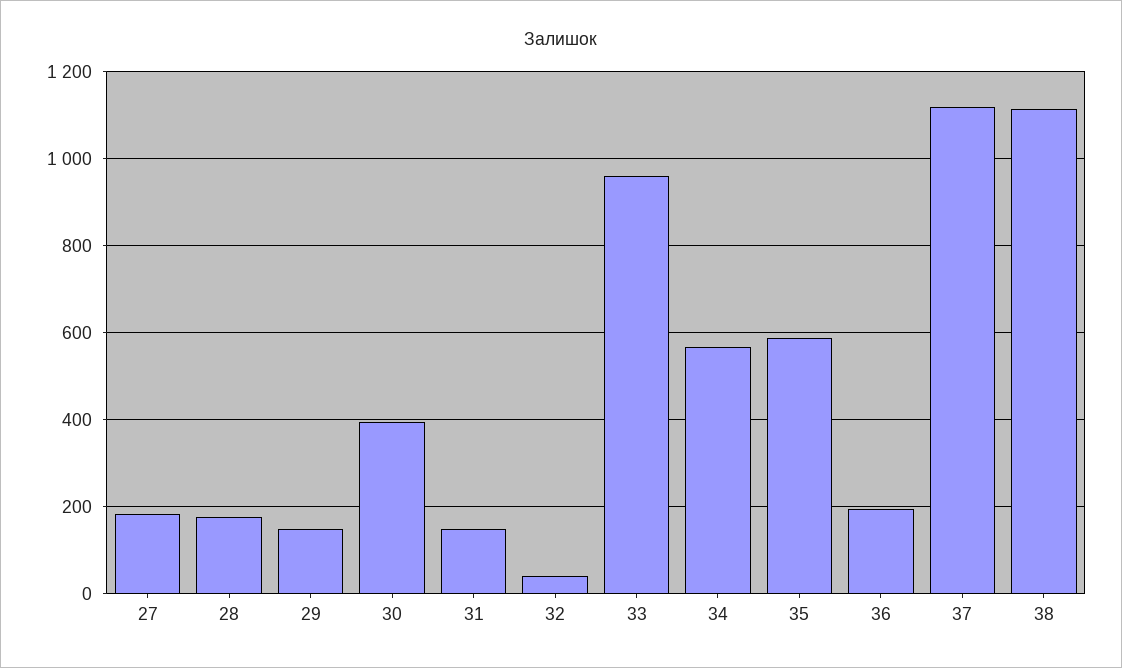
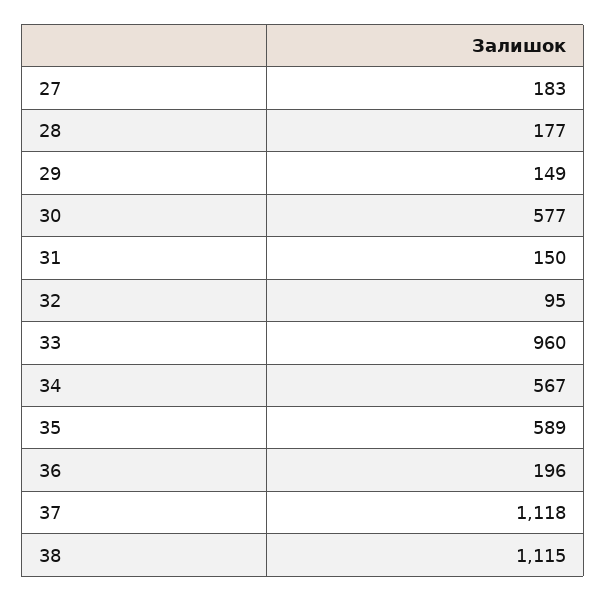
  {
    "27": 183,
    "28": 177,
    "29": 149,
-   "30": 400,
+   "30": 577,
    "31": 150,
-   "32": 40,
+   "32": 95,
    "33": 960,
    "34": 567,
    "35": 589,
    "36": 196,
    "37": 1118,
    "38": 1115
  }

